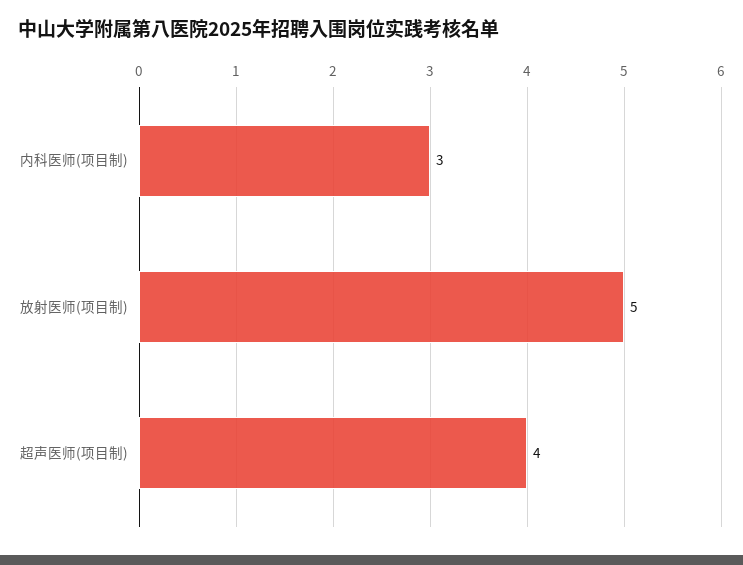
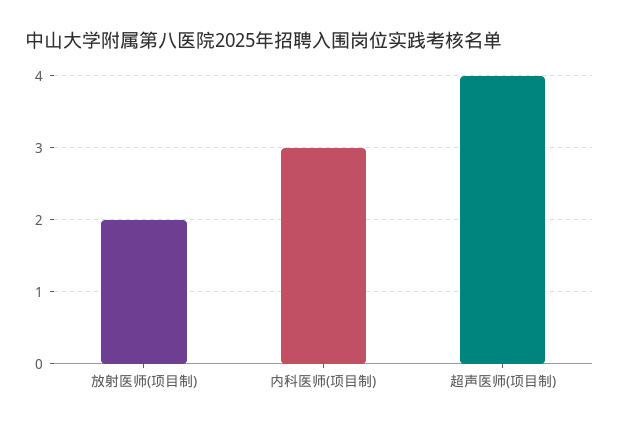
  {
    "内科医师(项目制)": 3,
-   "放射医师(项目制)": 5,
+   "放射医师(项目制)": 2,
    "超声医师(项目制)": 4
  }

